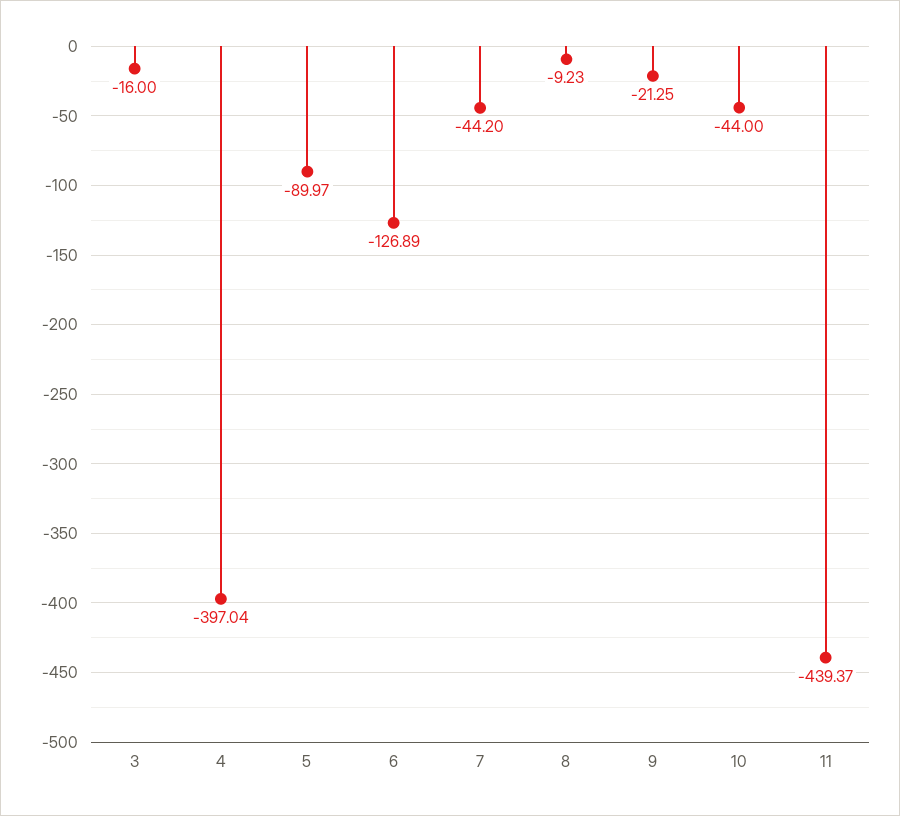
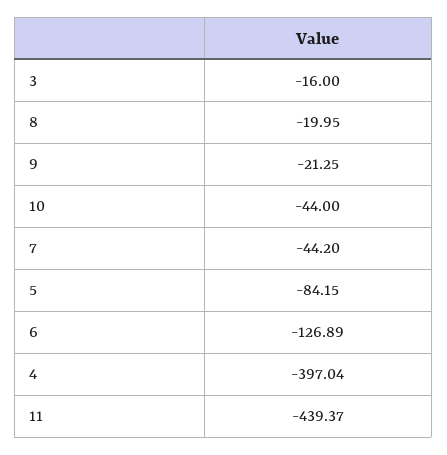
  {
    "3": -16,
    "4": -397.04,
-   "5": -89.97,
+   "5": -84.15,
    "6": -126.89,
    "7": -44.2,
-   "8": -9.23,
+   "8": -19.95,
    "9": -21.25,
    "10": -44,
    "11": -439.37
  }

